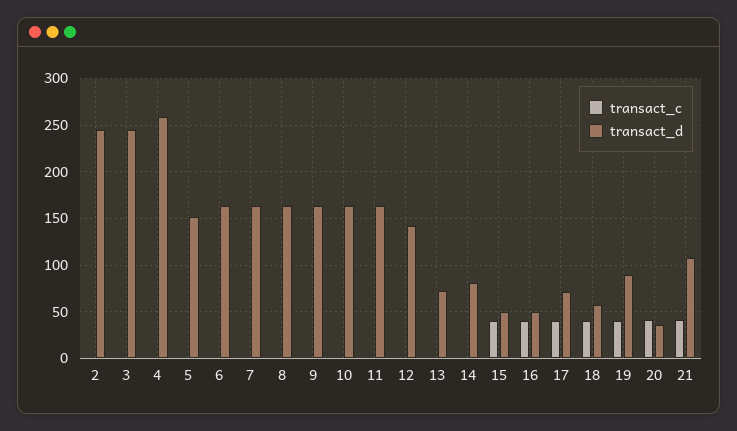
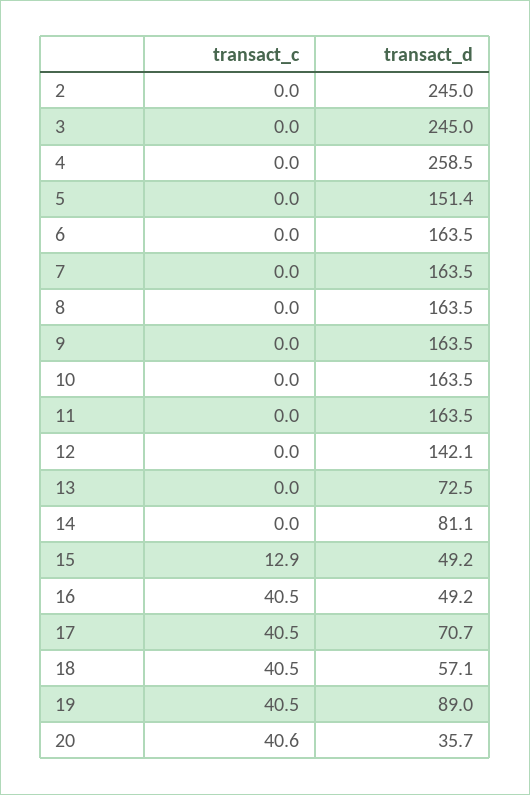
  {
    "transact_c": {
      "2": 0,
      "3": 0,
      "4": 0,
      "5": 0,
      "6": 0,
      "7": 0,
      "8": 0,
      "9": 0,
      "10": 0,
      "11": 0,
      "12": 0,
      "13": 0,
      "14": 0,
-     "15": 40,
+     "15": 12.9,
      "16": 40.5,
      "17": 40.5,
      "18": 40.5,
      "19": 40.5,
-     "20": 40.6,
+     "20": 40.6
-     "21": 40
    },
    "transact_d": {
      "2": 245,
      "3": 245,
      "4": 258.5,
      "5": 151.4,
      "6": 163.5,
      "7": 163.5,
      "8": 163.5,
      "9": 163.5,
      "10": 163.5,
      "11": 163.5,
      "12": 142.1,
      "13": 72.5,
      "14": 81.1,
      "15": 49.2,
      "16": 49.2,
      "17": 70.7,
      "18": 57.1,
      "19": 89,
-     "20": 35.7,
+     "20": 35.7
-     "21": 110
    }
  }

